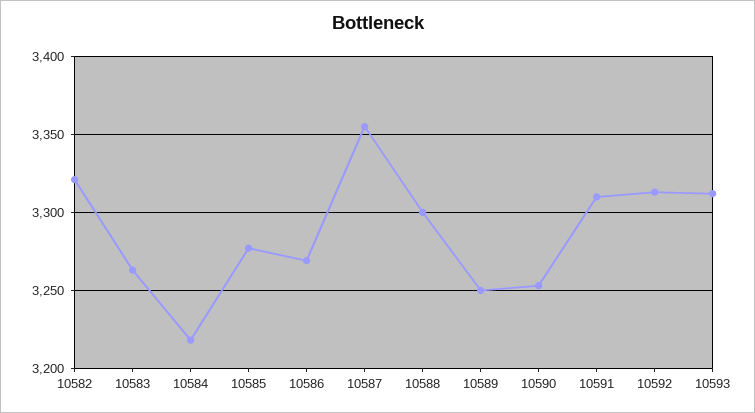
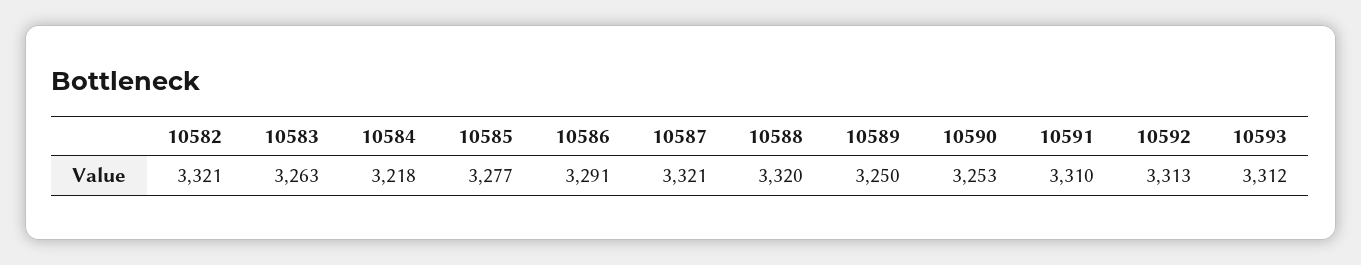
  {
    "10582": 3321,
    "10583": 3263,
    "10584": 3218,
    "10585": 3277,
-   "10586": 3270,
+   "10586": 3291,
-   "10587": 3355,
+   "10587": 3321,
-   "10588": 3300,
+   "10588": 3320,
    "10589": 3250,
    "10590": 3253,
    "10591": 3310,
    "10592": 3313,
    "10593": 3312
  }

